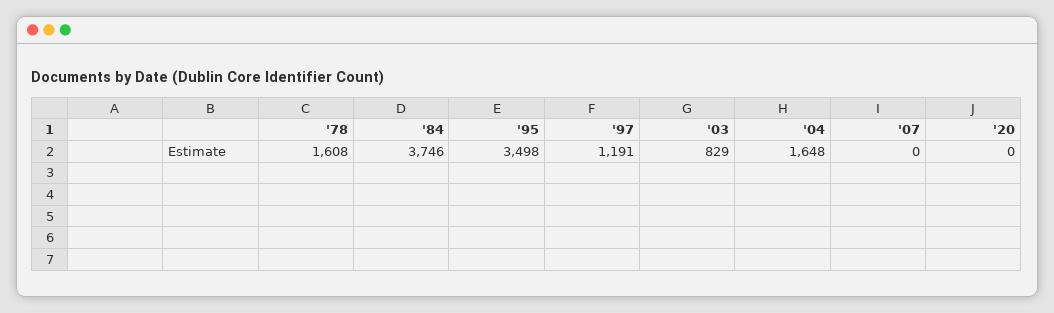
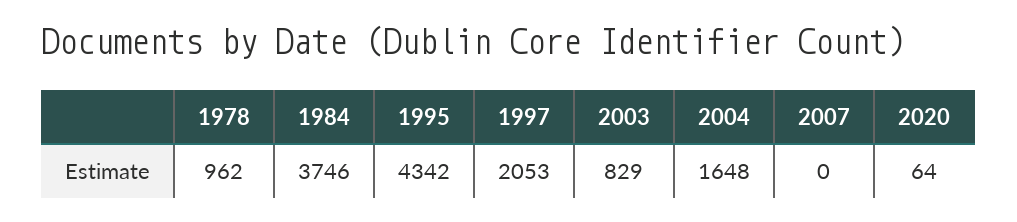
  {
-   "'78": 1608,
+   "'78": 962,
    "'84": 3746,
-   "'95": 3498,
+   "'95": 4342,
-   "'97": 1191,
+   "'97": 2053,
    "'03": 829,
    "'04": 1648,
    "'07": 0,
-   "'20": 0
+   "'20": 64
  }

